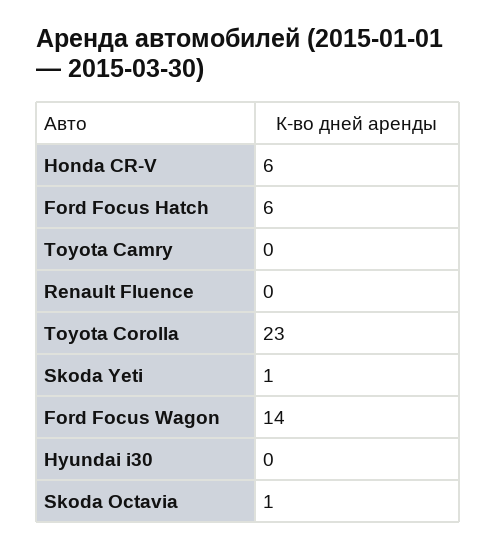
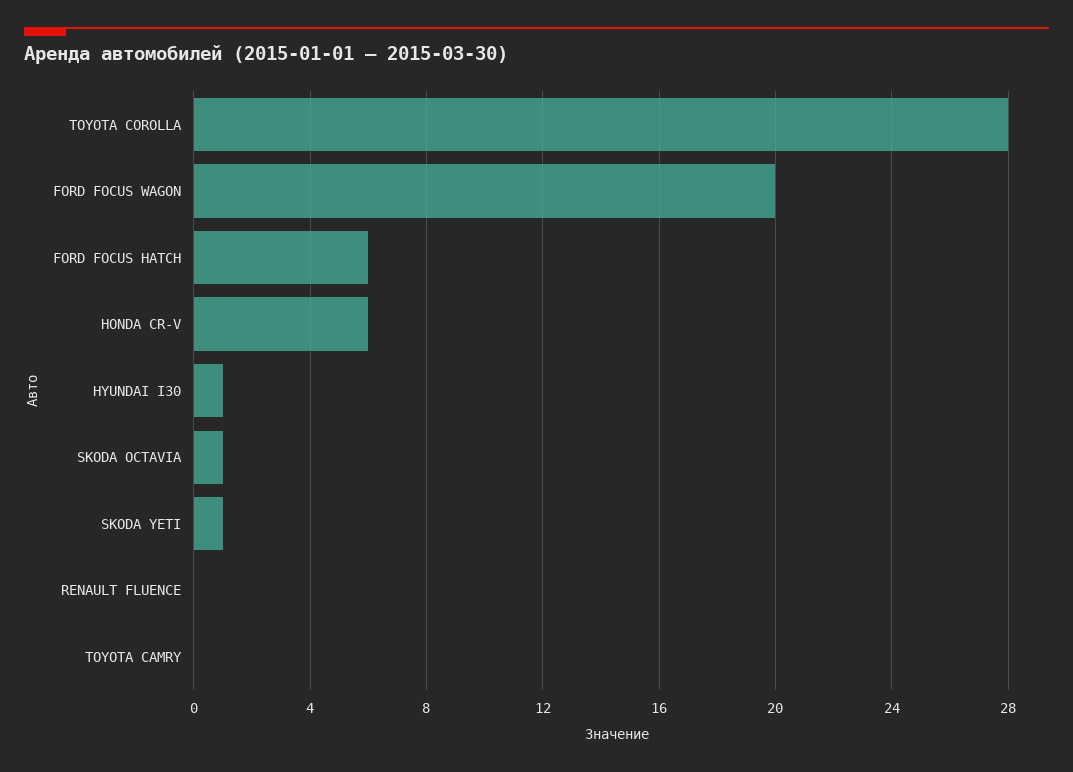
  {
    "Honda CR-V": 6,
    "Ford Focus Hatch": 6,
    "Toyota Camry": 0,
    "Renault Fluence": 0,
-   "Toyota Corolla": 23,
+   "Toyota Corolla": 28,
    "Skoda Yeti": 1,
-   "Ford Focus Wagon": 14,
+   "Ford Focus Wagon": 20,
-   "Hyundai i30": 0,
+   "Hyundai i30": 1,
    "Skoda Octavia": 1
  }

